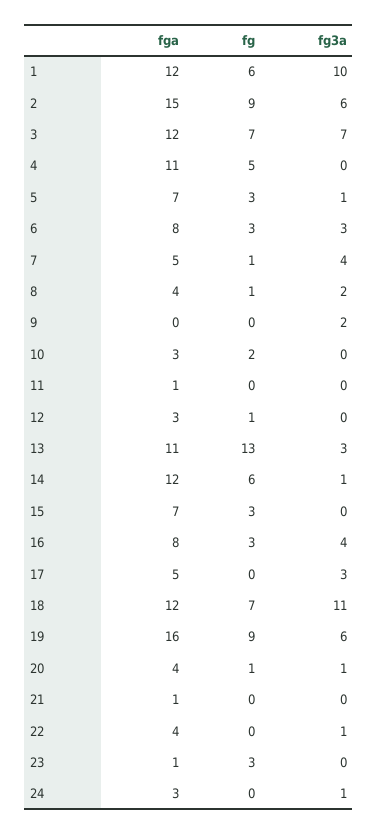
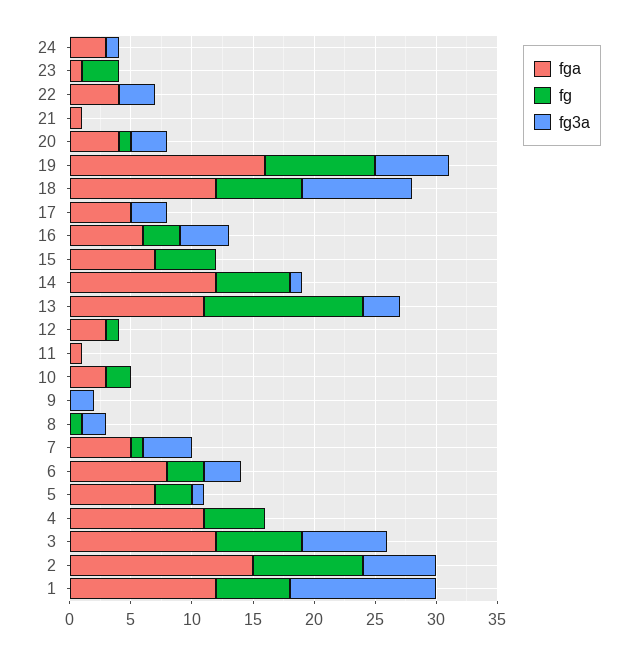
  {
    "fga": {
      "1": 12,
      "2": 15,
      "3": 12,
      "4": 11,
      "5": 7,
      "6": 8,
      "7": 5,
-     "8": 4,
+     "8": 0,
      "9": 0,
      "10": 3,
      "11": 1,
      "12": 3,
      "13": 11,
      "14": 12,
      "15": 7,
-     "16": 8,
+     "16": 6,
      "17": 5,
      "18": 12,
      "19": 16,
      "20": 4,
      "21": 1,
      "22": 4,
      "23": 1,
      "24": 3
    },
    "fg": {
      "1": 6,
      "2": 9,
      "3": 7,
      "4": 5,
      "5": 3,
      "6": 3,
      "7": 1,
      "8": 1,
      "9": 0,
      "10": 2,
      "11": 0,
      "12": 1,
      "13": 13,
      "14": 6,
-     "15": 3,
+     "15": 5,
      "16": 3,
      "17": 0,
      "18": 7,
      "19": 9,
      "20": 1,
      "21": 0,
      "22": 0,
      "23": 3,
      "24": 0
    },
    "fg3a": {
-     "1": 10,
+     "1": 12,
      "2": 6,
      "3": 7,
      "4": 0,
      "5": 1,
      "6": 3,
      "7": 4,
      "8": 2,
      "9": 2,
      "10": 0,
      "11": 0,
      "12": 0,
      "13": 3,
      "14": 1,
      "15": 0,
      "16": 4,
      "17": 3,
-     "18": 11,
+     "18": 9,
      "19": 6,
-     "20": 1,
+     "20": 3,
      "21": 0,
-     "22": 1,
+     "22": 3,
      "23": 0,
      "24": 1
    }
  }

